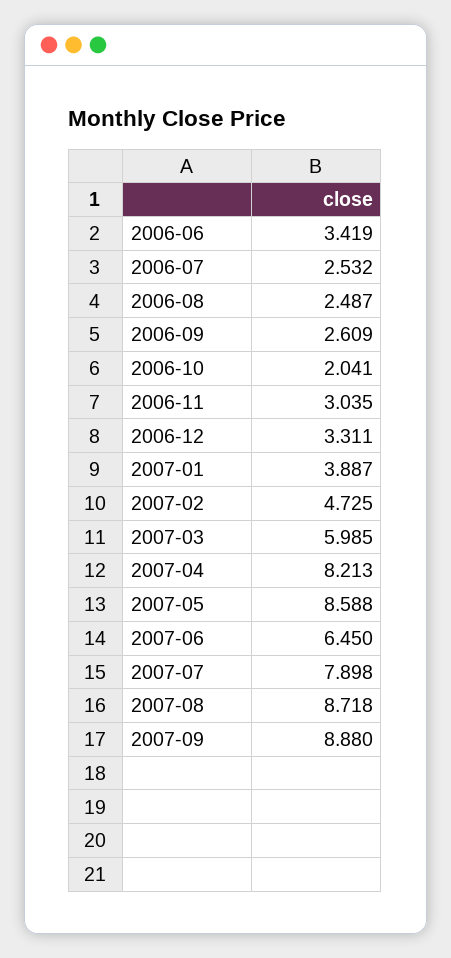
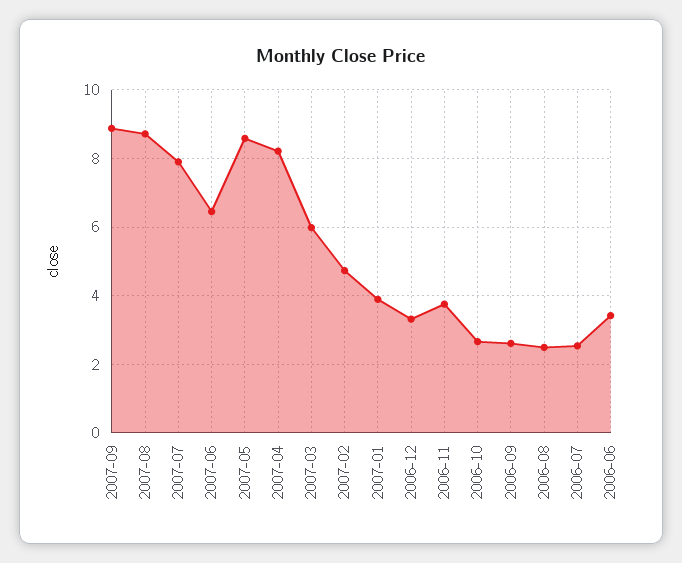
  {
    "2006-06": 3.419,
    "2006-07": 2.532,
    "2006-08": 2.487,
    "2006-09": 2.609,
-   "2006-10": 2.041,
+   "2006-10": 2.6,
-   "2006-11": 3.035,
+   "2006-11": 3.8,
    "2006-12": 3.311,
    "2007-01": 3.887,
    "2007-02": 4.725,
    "2007-03": 5.985,
    "2007-04": 8.213,
    "2007-05": 8.588,
    "2007-06": 6.45,
    "2007-07": 7.898,
    "2007-08": 8.718,
    "2007-09": 8.88
  }

